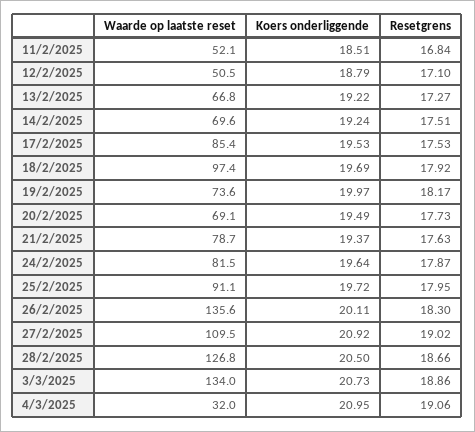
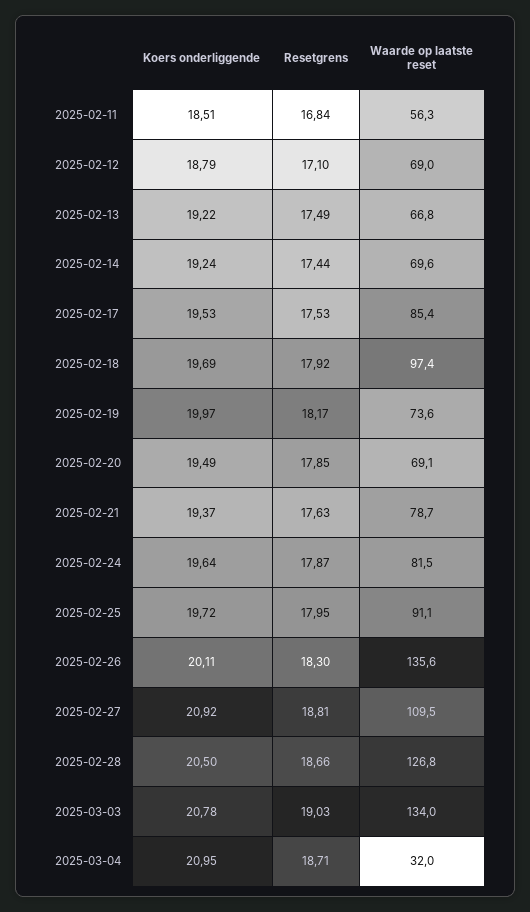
  {
    "Waarde op laatste reset": {
-     "11/2/2025": 52.1,
+     "11/2/2025": 56.3,
-     "12/2/2025": 50.5,
+     "12/2/2025": 69,
      "13/2/2025": 66.8,
      "14/2/2025": 69.6,
      "17/2/2025": 85.4,
      "18/2/2025": 97.4,
      "19/2/2025": 73.6,
      "20/2/2025": 69.1,
      "21/2/2025": 78.7,
      "24/2/2025": 81.5,
      "25/2/2025": 91.1,
      "26/2/2025": 135.6,
      "27/2/2025": 109.5,
      "28/2/2025": 126.8,
      "3/3/2025": 134,
      "4/3/2025": 32
    },
    "Koers onderliggende": {
      "11/2/2025": 18.51,
      "12/2/2025": 18.79,
      "13/2/2025": 19.22,
      "14/2/2025": 19.24,
      "17/2/2025": 19.53,
      "18/2/2025": 19.69,
      "19/2/2025": 19.97,
      "20/2/2025": 19.49,
      "21/2/2025": 19.37,
      "24/2/2025": 19.64,
      "25/2/2025": 19.72,
      "26/2/2025": 20.11,
      "27/2/2025": 20.92,
      "28/2/2025": 20.5,
-     "3/3/2025": 20.73,
+     "3/3/2025": 20.78,
      "4/3/2025": 20.95
    },
    "Resetgrens": {
      "11/2/2025": 16.84,
      "12/2/2025": 17.1,
-     "13/2/2025": 17.27,
+     "13/2/2025": 17.49,
-     "14/2/2025": 17.51,
+     "14/2/2025": 17.44,
      "17/2/2025": 17.53,
      "18/2/2025": 17.92,
      "19/2/2025": 18.17,
-     "20/2/2025": 17.73,
+     "20/2/2025": 17.85,
      "21/2/2025": 17.63,
      "24/2/2025": 17.87,
      "25/2/2025": 17.95,
      "26/2/2025": 18.3,
-     "27/2/2025": 19.02,
+     "27/2/2025": 18.81,
      "28/2/2025": 18.66,
-     "3/3/2025": 18.86,
+     "3/3/2025": 19.03,
-     "4/3/2025": 19.06
+     "4/3/2025": 18.71
    }
  }

